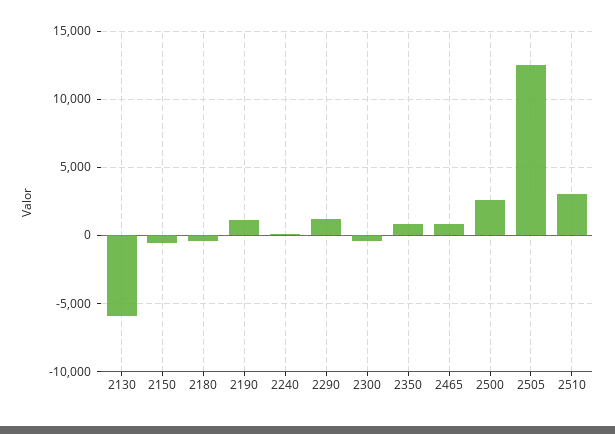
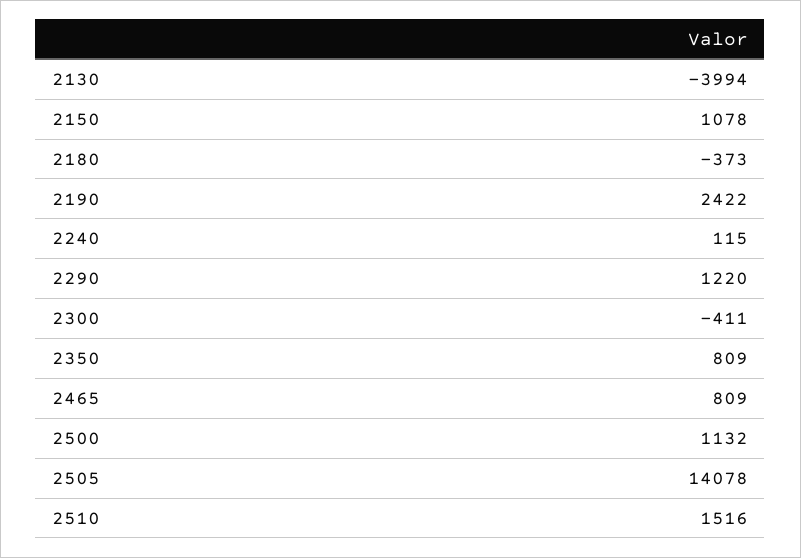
  {
-   "2130": -6000,
+   "2130": -3994,
-   "2150": -500,
+   "2150": 1078,
    "2180": -373,
-   "2190": 1000,
+   "2190": 2422,
    "2240": 115,
    "2290": 1220,
    "2300": -411,
    "2350": 809,
    "2465": 809,
-   "2500": 2500,
+   "2500": 1132,
-   "2505": 12500,
+   "2505": 14078,
-   "2510": 3000
+   "2510": 1516
  }

